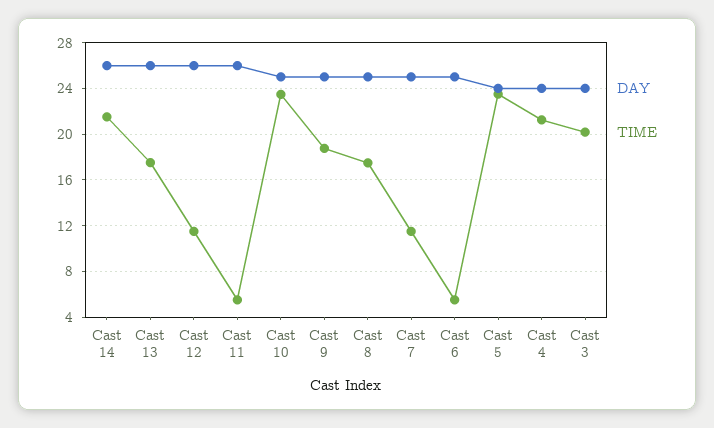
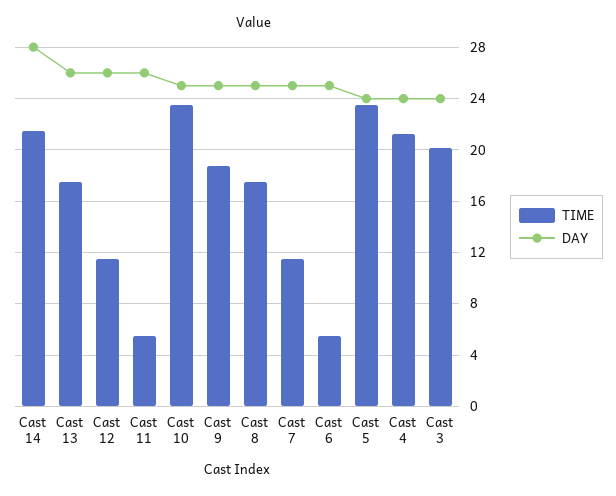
  {
    "DAY": {
-     "Cast 14": 26,
+     "Cast 14": 28,
      "Cast 13": 26,
      "Cast 12": 26,
      "Cast 11": 26,
      "Cast 10": 25,
      "Cast 9": 25,
      "Cast 8": 25,
      "Cast 7": 25,
      "Cast 6": 25,
      "Cast 5": 24,
      "Cast 4": 24,
      "Cast 3": 24
    },
    "TIME": {
      "Cast 14": 21.5,
      "Cast 13": 17.5,
      "Cast 12": 11.5,
      "Cast 11": 5.5,
      "Cast 10": 23.5,
      "Cast 9": 19,
      "Cast 8": 17.5,
      "Cast 7": 11.5,
      "Cast 6": 5.5,
      "Cast 5": 23.5,
      "Cast 4": 21.5,
      "Cast 3": 20
    }
  }

